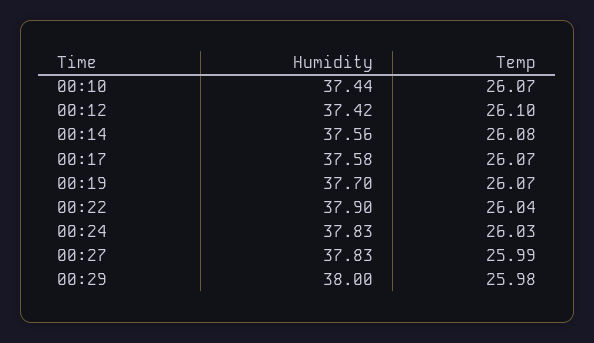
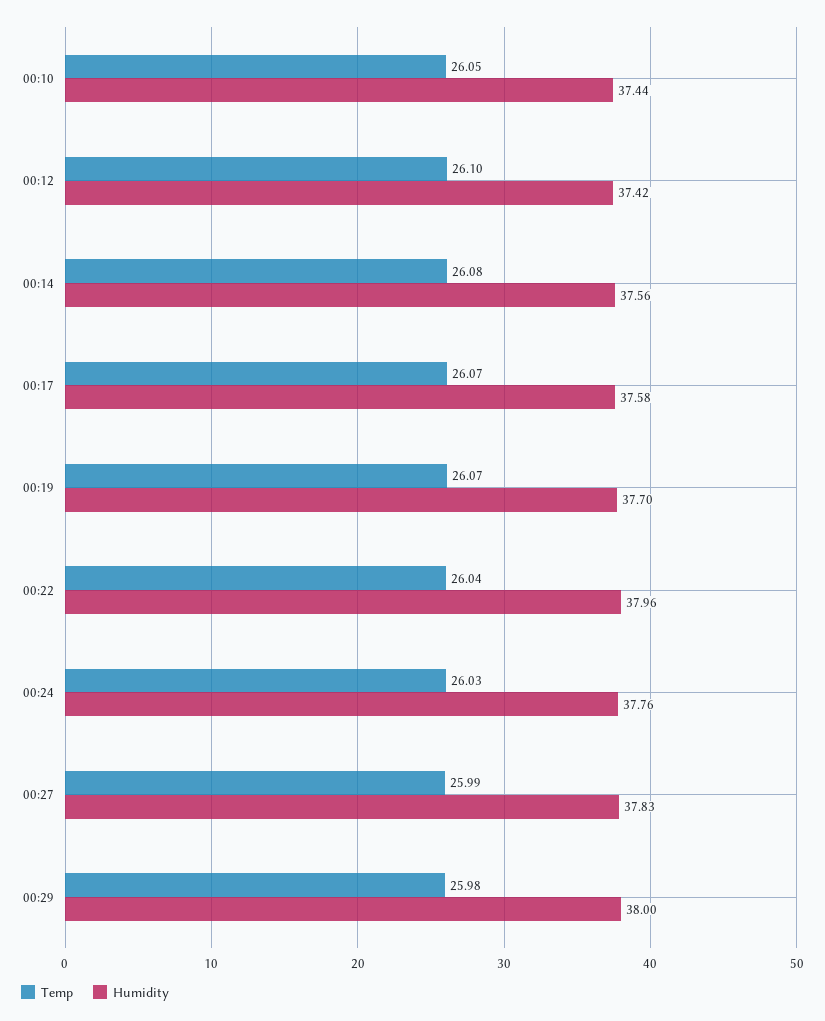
  {
    "Humidity": {
      "00:10": 37.44,
      "00:12": 37.42,
      "00:14": 37.56,
      "00:17": 37.58,
      "00:19": 37.7,
-     "00:22": 37.9,
+     "00:22": 37.96,
-     "00:24": 37.83,
+     "00:24": 37.76,
      "00:27": 37.83,
      "00:29": 38
    },
    "Temp": {
-     "00:10": 26.07,
+     "00:10": 26.05,
      "00:12": 26.1,
      "00:14": 26.08,
      "00:17": 26.07,
      "00:19": 26.07,
      "00:22": 26.04,
      "00:24": 26.03,
      "00:27": 25.99,
      "00:29": 25.98
    }
  }

